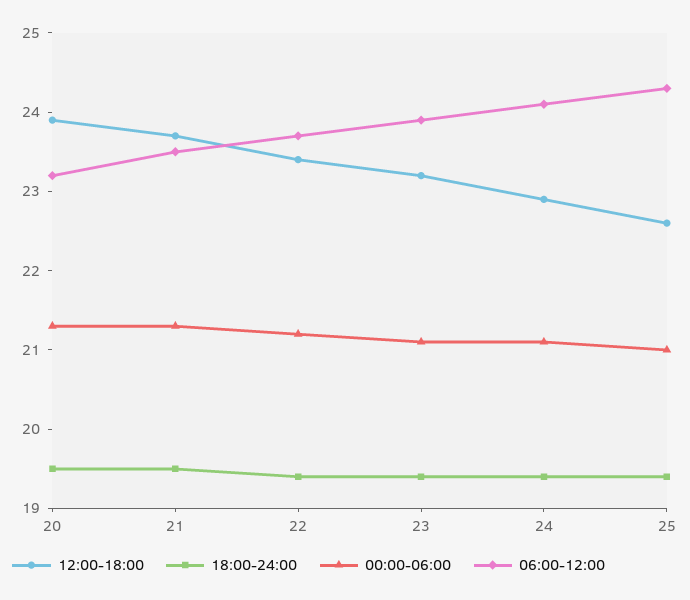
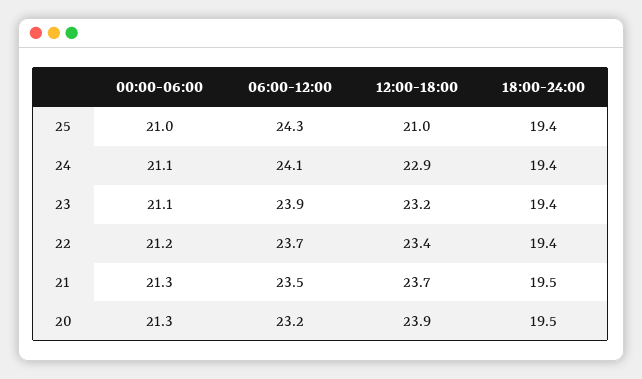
  {
    "12:00-18:00": {
      "20": 23.9,
      "21": 23.7,
      "22": 23.4,
      "23": 23.2,
      "24": 22.9,
-     "25": 22.5
+     "25": 21
    },
    "18:00-24:00": {
      "20": 19.5,
      "21": 19.5,
      "22": 19.4,
      "23": 19.4,
      "24": 19.4,
      "25": 19.4
    },
    "00:00-06:00": {
      "20": 21.3,
      "21": 21.3,
      "22": 21.2,
      "23": 21.1,
      "24": 21.1,
      "25": 21
    },
    "06:00-12:00": {
      "20": 23.2,
      "21": 23.5,
      "22": 23.7,
      "23": 23.9,
      "24": 24.1,
      "25": 24.3
    }
  }

